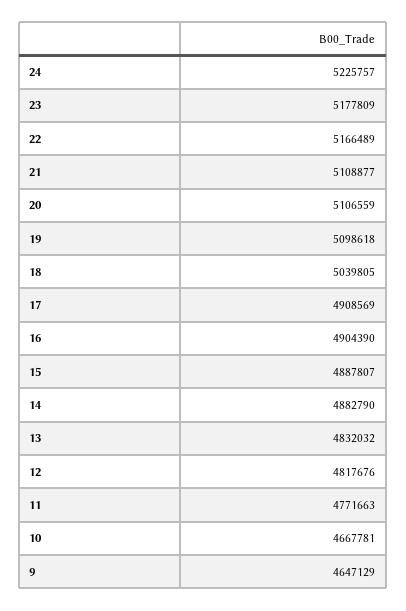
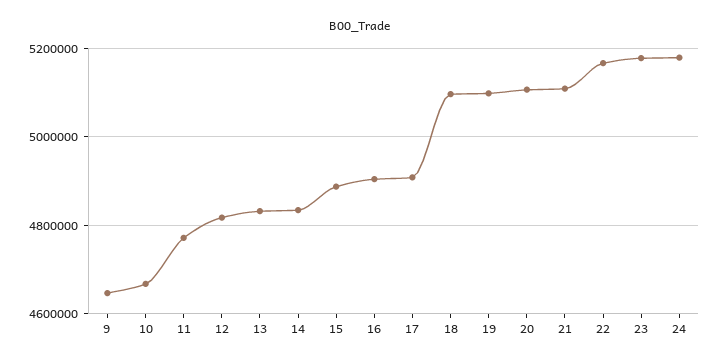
  {
-   "24": 5225757,
+   "24": 5180000,
    "23": 5177809,
    "22": 5166489,
    "21": 5108877,
    "20": 5106559,
    "19": 5098618,
-   "18": 5039805,
+   "18": 5100000,
    "17": 4908569,
    "16": 4904390,
    "15": 4887807,
-   "14": 4882790,
+   "14": 4840000,
    "13": 4832032,
    "12": 4817676,
    "11": 4771663,
    "10": 4667781,
    "9": 4647129
  }

